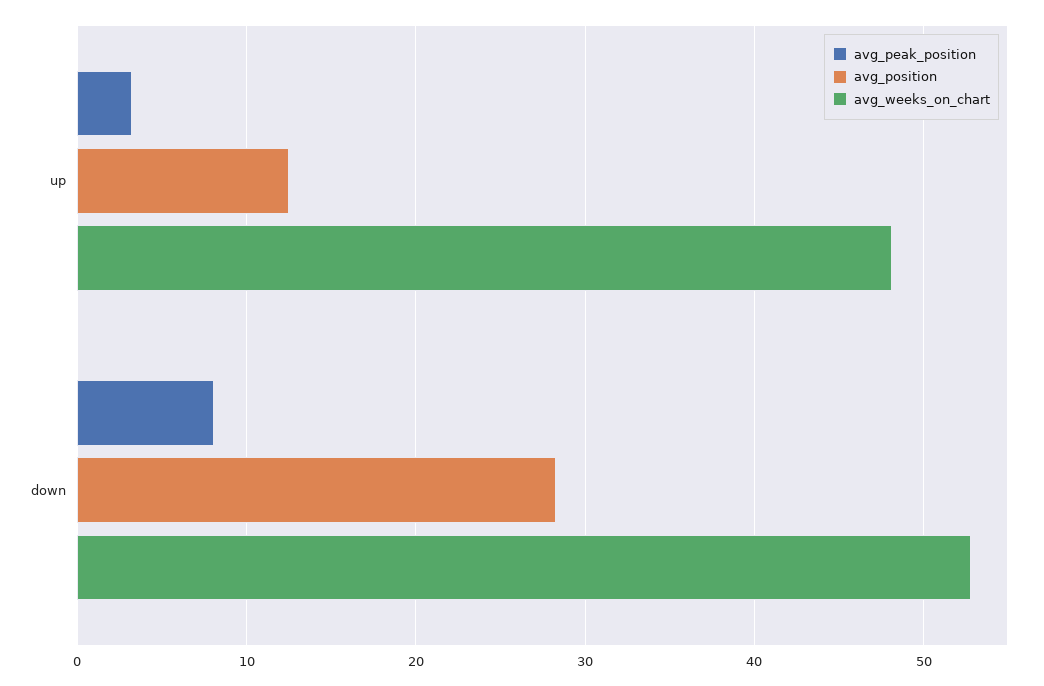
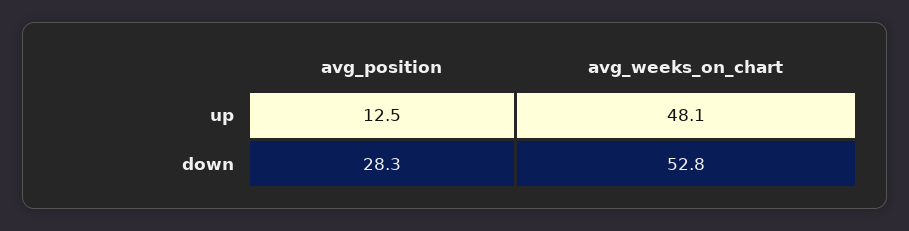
  {
-   "avg_peak_position": {
-     "up": 3,
-     "down": 8
-   },
    "avg_position": {
      "up": 12.5,
      "down": 28.3
    },
    "avg_weeks_on_chart": {
      "up": 48.1,
      "down": 52.8
    }
  }

